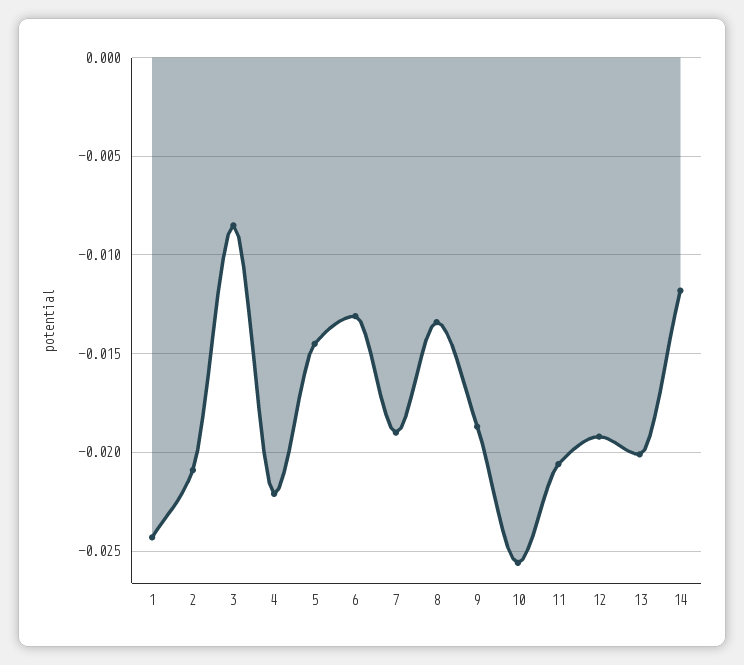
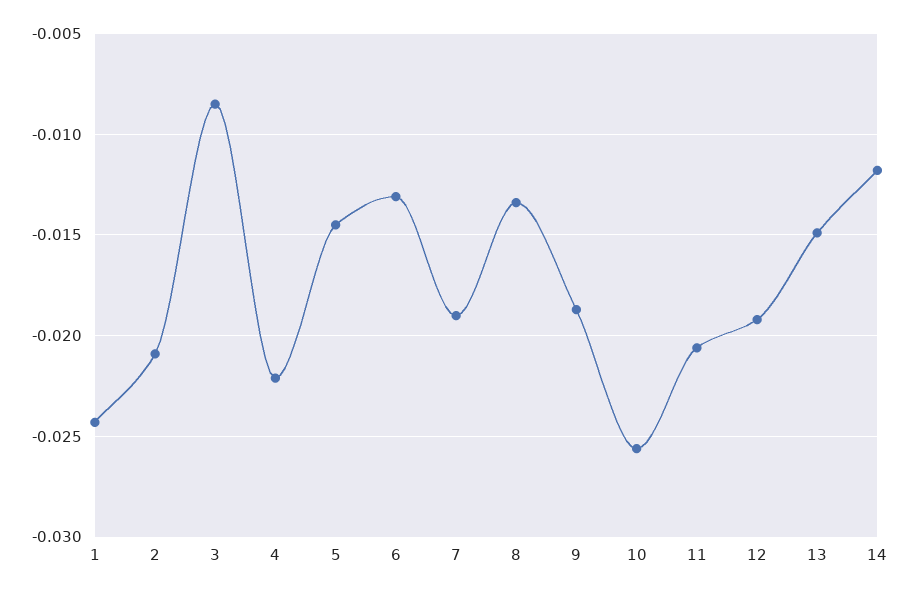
  {
    "1": -0.0245,
    "2": -0.021,
    "3": -0.0085,
    "4": -0.022,
    "5": -0.0145,
    "6": -0.013,
    "7": -0.019,
    "8": -0.0135,
    "9": -0.0185,
    "10": -0.0255,
    "11": -0.0205,
    "12": -0.019,
-   "13": -0.02,
+   "13": -0.015,
    "14": -0.012
  }

